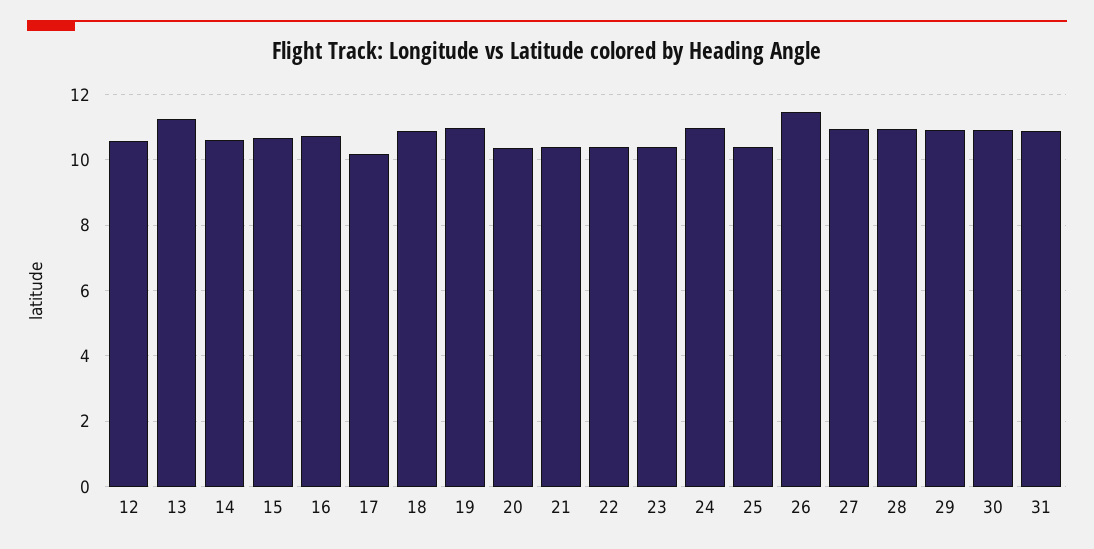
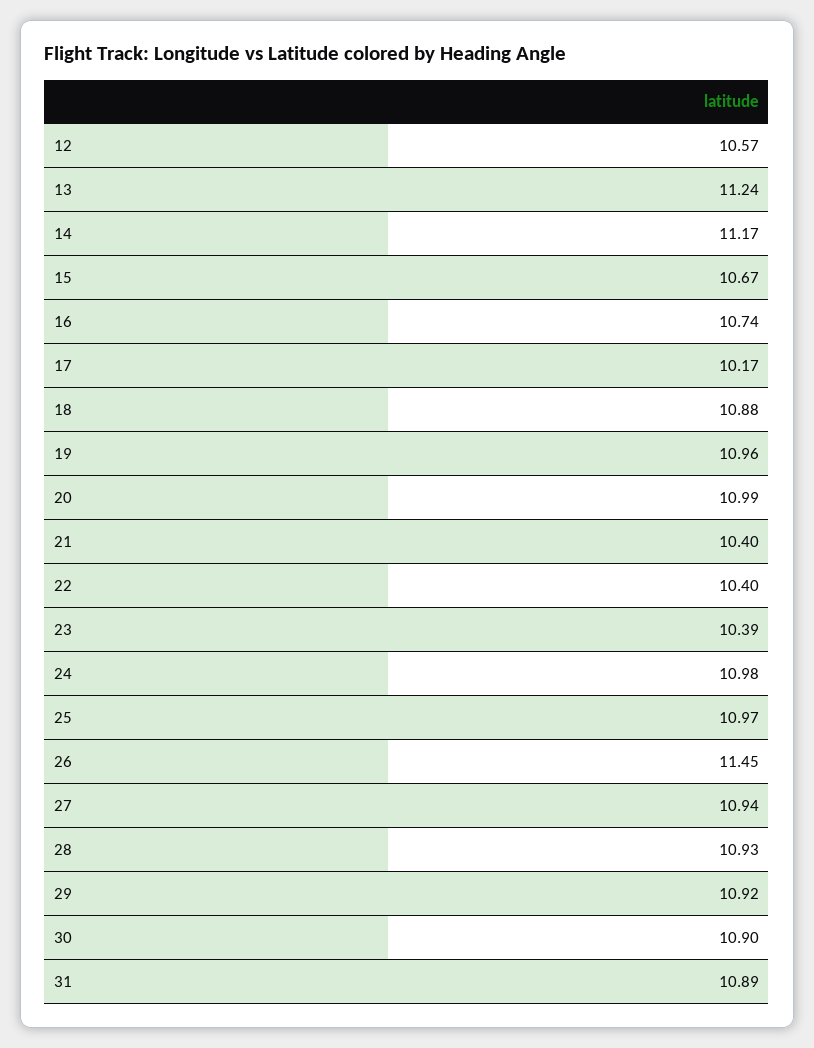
  {
    "12": 10.57,
    "13": 11.24,
-   "14": 10.6,
+   "14": 11.17,
    "15": 10.67,
    "16": 10.74,
    "17": 10.17,
    "18": 10.88,
    "19": 10.96,
-   "20": 10.4,
+   "20": 10.99,
    "21": 10.4,
    "22": 10.4,
    "23": 10.39,
    "24": 10.98,
-   "25": 10.4,
+   "25": 10.97,
    "26": 11.45,
    "27": 10.94,
    "28": 10.93,
    "29": 10.92,
    "30": 10.9,
    "31": 10.89
  }

